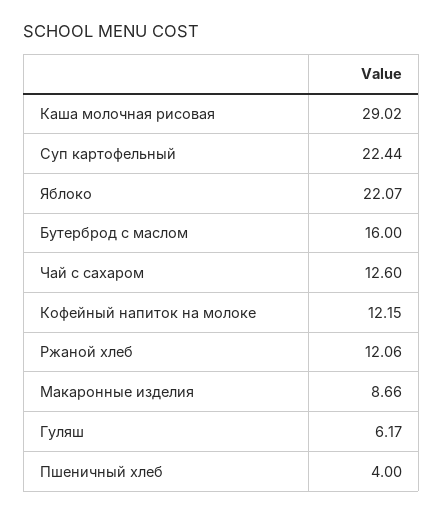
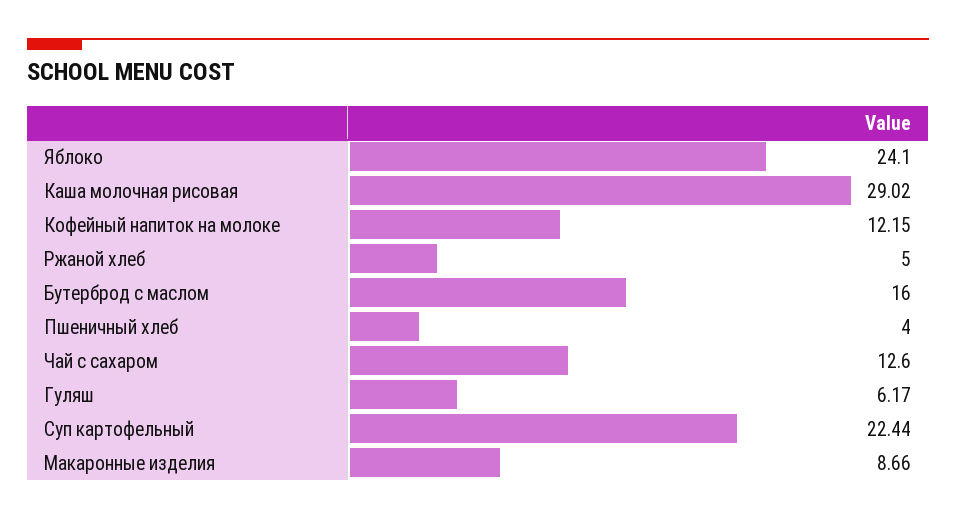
  {
    "Каша молочная рисовая": 29.02,
    "Суп картофельный": 22.44,
-   "Яблоко": 22.07,
+   "Яблоко": 24.1,
    "Бутерброд с маслом": 16,
    "Чай с сахаром": 12.6,
    "Кофейный напиток на молоке": 12.15,
-   "Ржаной хлеб": 12.06,
+   "Ржаной хлеб": 5,
    "Макаронные изделия": 8.66,
    "Гуляш": 6.17,
    "Пшеничный хлеб": 4
  }

